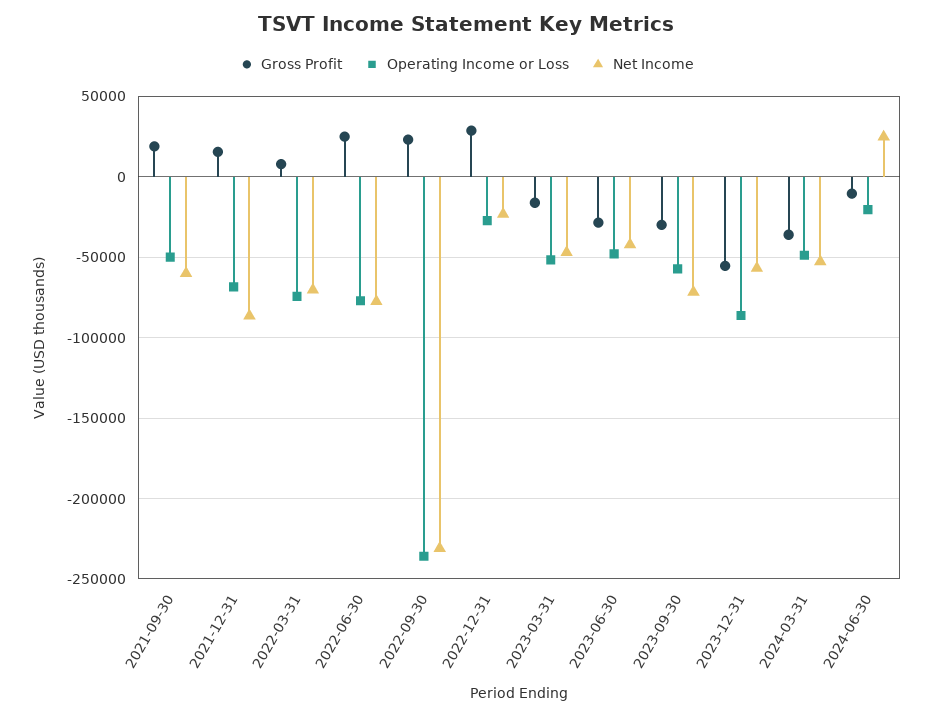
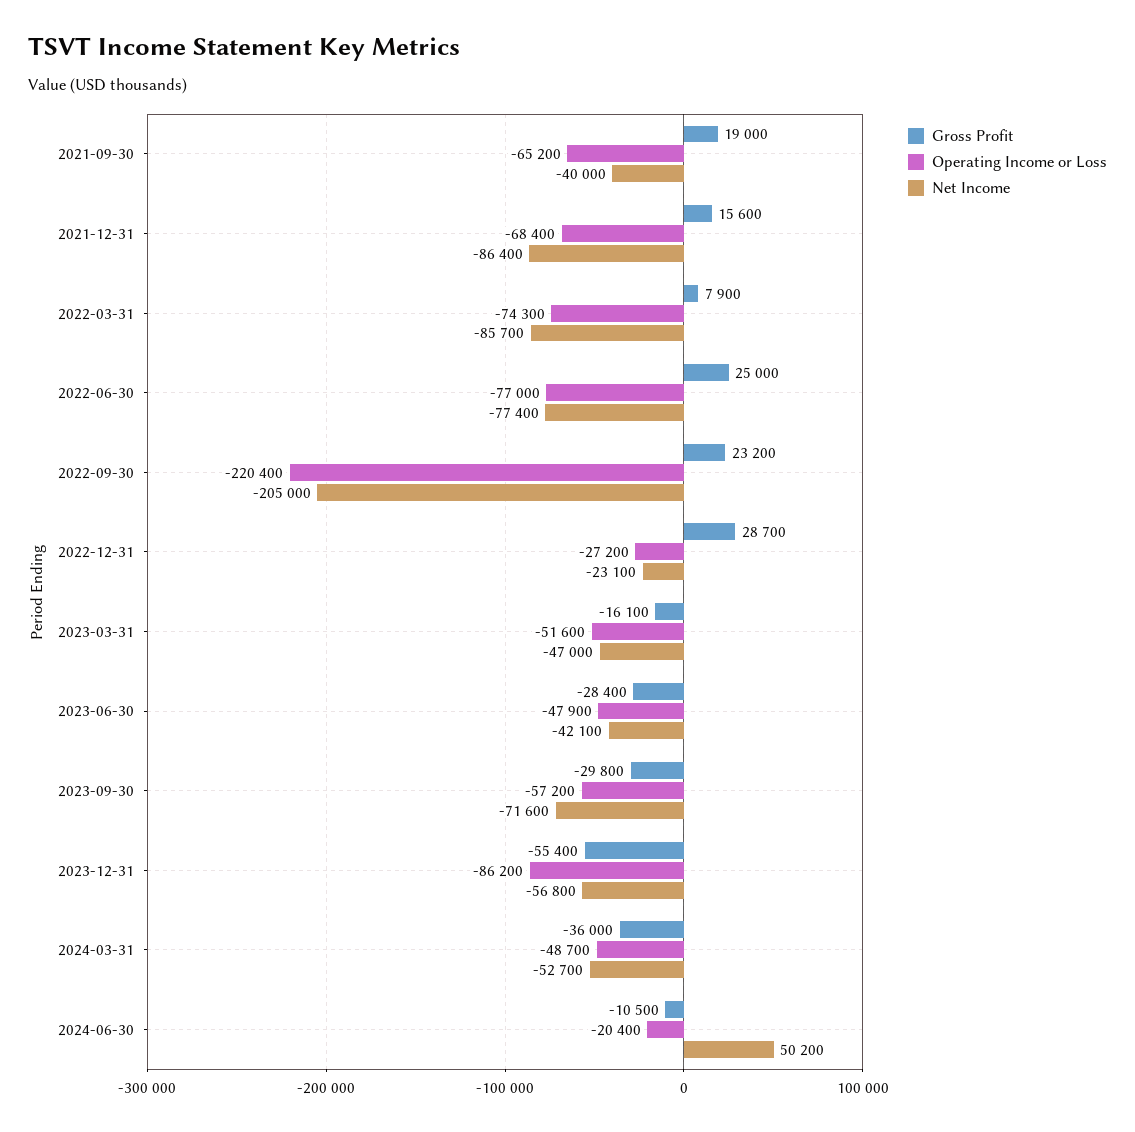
  {
    "Gross Profit": {
      "2021-09-30": 19000,
      "2021-12-31": 15600,
      "2022-03-31": 7900,
      "2022-06-30": 25000,
      "2022-09-30": 23200,
      "2022-12-31": 28700,
      "2023-03-31": -16100,
      "2023-06-30": -28400,
      "2023-09-30": -29800,
      "2023-12-31": -55400,
      "2024-03-31": -36000,
      "2024-06-30": -10500
    },
    "Operating Income or Loss": {
-     "2021-09-30": -50000,
+     "2021-09-30": -65200,
      "2021-12-31": -68400,
      "2022-03-31": -74300,
      "2022-06-30": -77000,
-     "2022-09-30": -235000,
+     "2022-09-30": -220400,
      "2022-12-31": -27200,
      "2023-03-31": -51600,
      "2023-06-30": -47900,
      "2023-09-30": -57200,
      "2023-12-31": -86200,
      "2024-03-31": -48700,
      "2024-06-30": -20400
    },
    "Net Income": {
-     "2021-09-30": -60000,
+     "2021-09-30": -40000,
      "2021-12-31": -86400,
-     "2022-03-31": -70000,
+     "2022-03-31": -85700,
      "2022-06-30": -77400,
-     "2022-09-30": -230000,
+     "2022-09-30": -205000,
      "2022-12-31": -23100,
      "2023-03-31": -47000,
      "2023-06-30": -42100,
      "2023-09-30": -71600,
      "2023-12-31": -56800,
      "2024-03-31": -52700,
-     "2024-06-30": 25000
+     "2024-06-30": 50200
    }
  }

